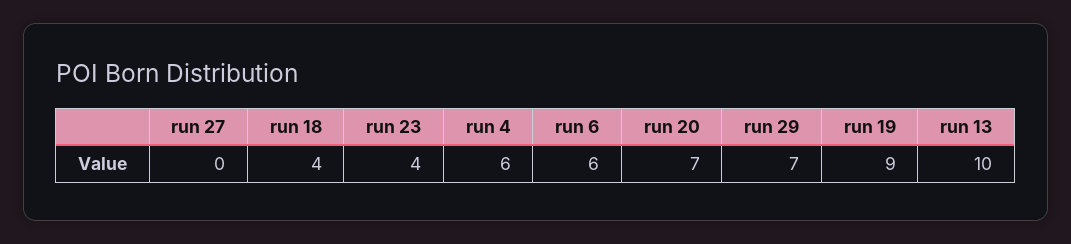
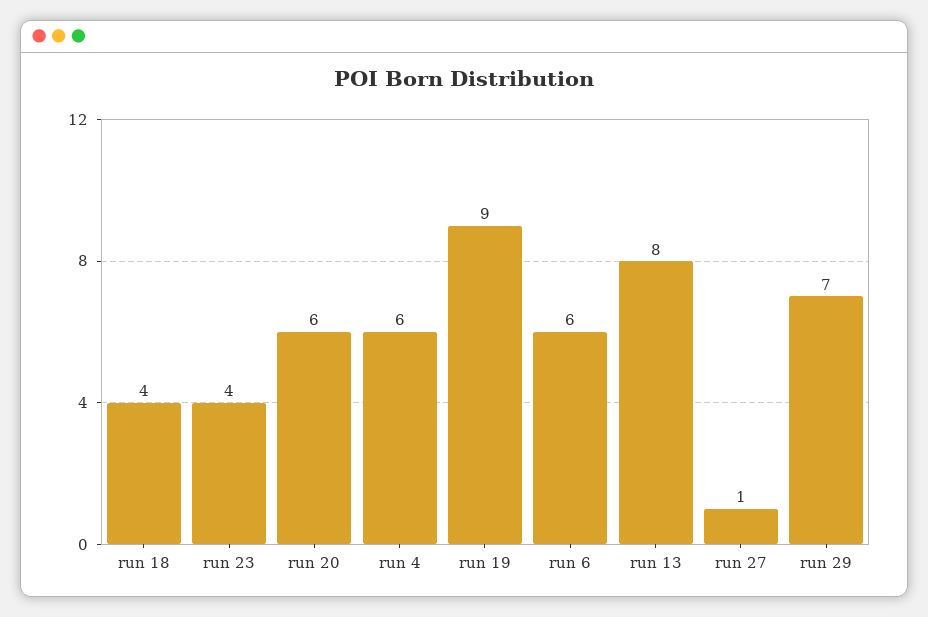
  {
-   "run 27": 0,
+   "run 27": 1,
    "run 18": 4,
    "run 23": 4,
    "run 4": 6,
    "run 6": 6,
-   "run 20": 7,
+   "run 20": 6,
    "run 29": 7,
    "run 19": 9,
-   "run 13": 10
+   "run 13": 8
  }

